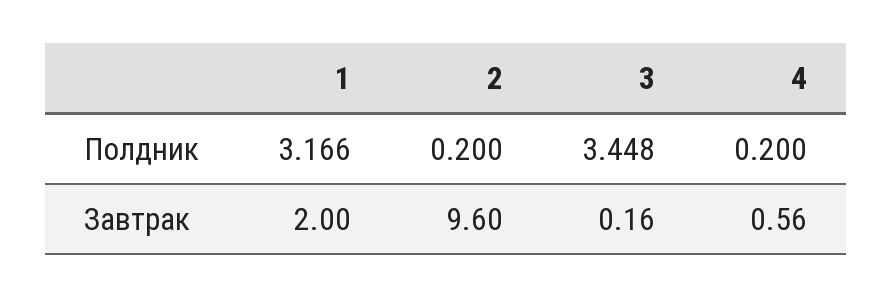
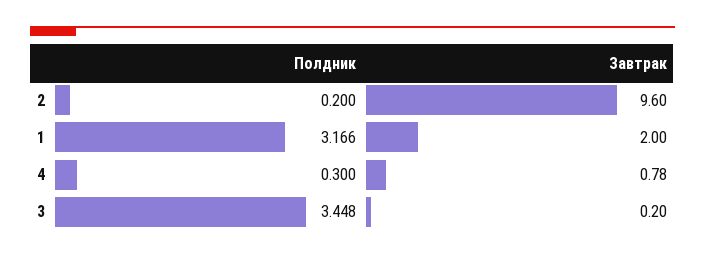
  {
    "1": {
      "Полдник": 3.166,
      "Завтрак": 2
    },
    "2": {
      "Полдник": 0.2,
      "Завтрак": 9.6
    },
    "3": {
      "Полдник": 3.448,
-     "Завтрак": 0.16
+     "Завтрак": 0.2
    },
    "4": {
-     "Полдник": 0.2,
+     "Полдник": 0.3,
-     "Завтрак": 0.56
+     "Завтрак": 0.78
    }
  }

